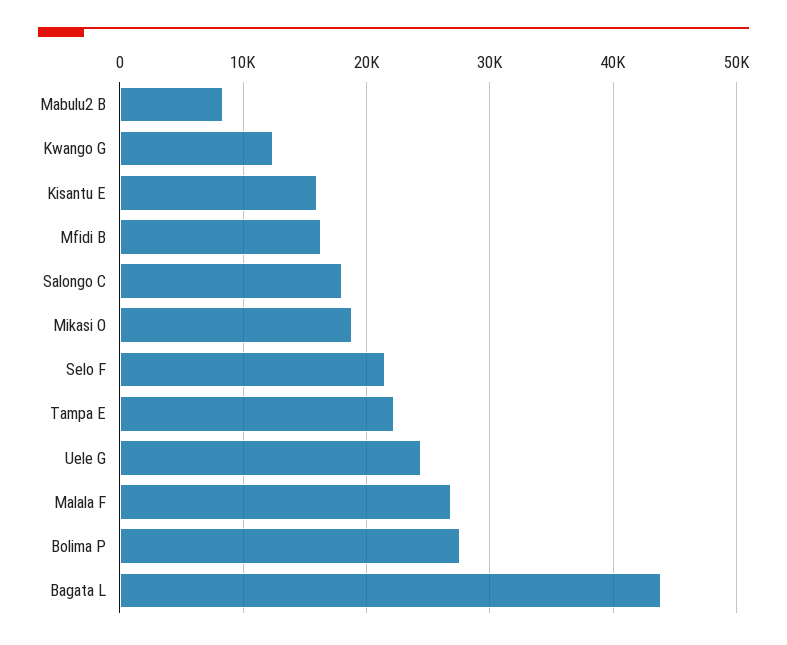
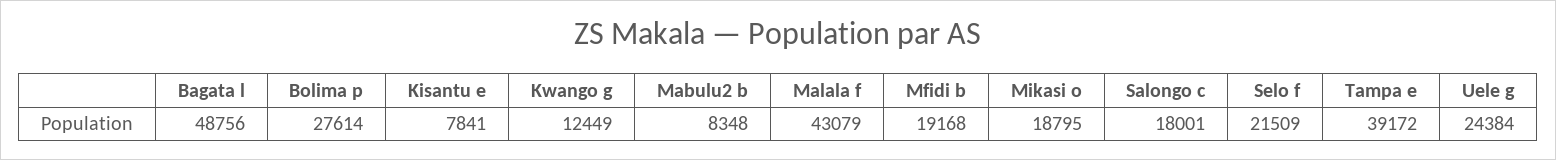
  {
    "Mabulu2 B": 8348,
    "Kwango G": 12449,
-   "Kisantu E": 16000,
+   "Kisantu E": 7841,
-   "Mfidi B": 16000,
+   "Mfidi B": 19168,
    "Salongo C": 18001,
    "Mikasi O": 18795,
    "Selo F": 21509,
-   "Tampa E": 22000,
+   "Tampa E": 39172,
    "Uele G": 24384,
-   "Malala F": 27000,
+   "Malala F": 43079,
    "Bolima P": 27614,
-   "Bagata L": 44000
+   "Bagata L": 48756
  }

